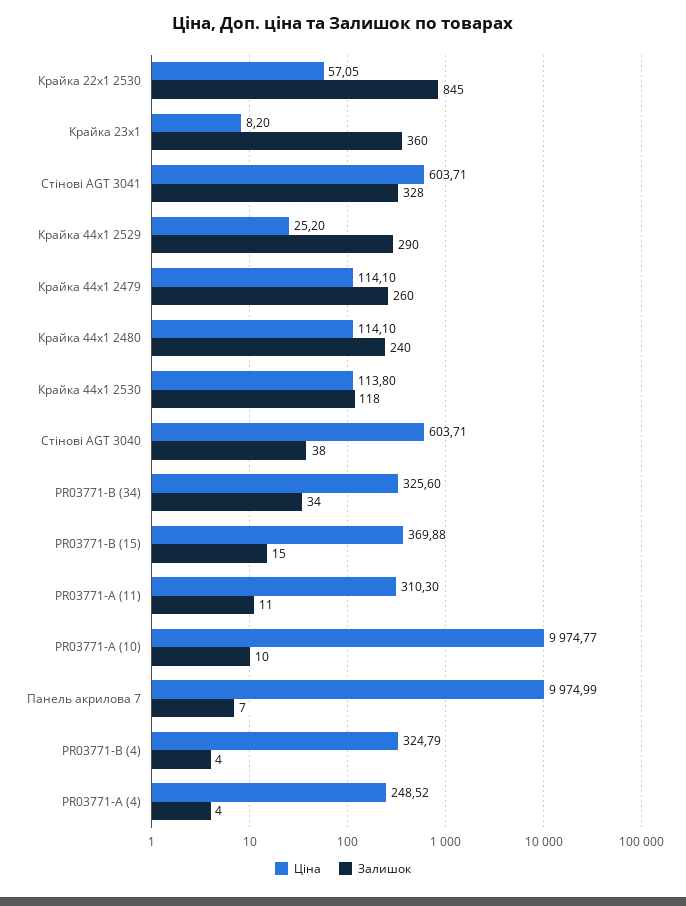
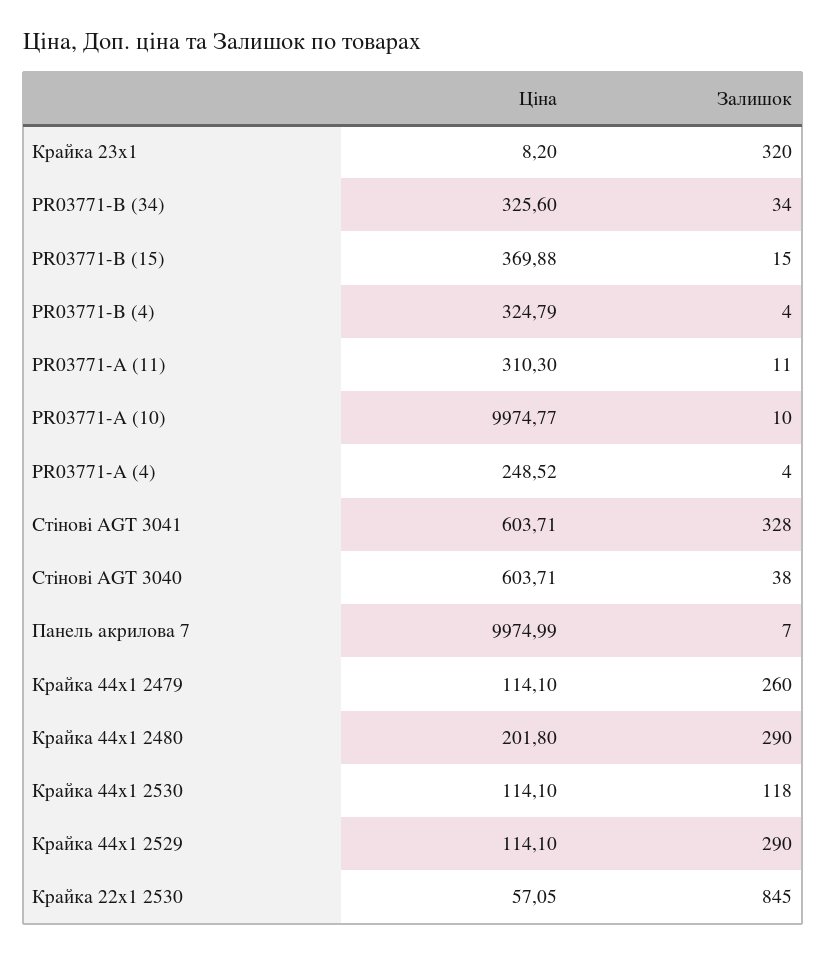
  {
    "Ціна": {
      "Крайка 22x1 2530": 57.05,
      "Крайка 23x1": 8.2,
      "Стінові AGT 3041": 603.71,
-     "Крайка 44x1 2529": 25.2,
+     "Крайка 44x1 2529": 114.1,
      "Крайка 44x1 2479": 114.1,
-     "Крайка 44x1 2480": 114.1,
+     "Крайка 44x1 2480": 201.8,
-     "Крайка 44x1 2530": 113.8,
+     "Крайка 44x1 2530": 114.1,
      "Стінові AGT 3040": 603.71,
      "PR03771-B (34)": 325.6,
      "PR03771-B (15)": 369.88,
      "PR03771-А (11)": 310.3,
      "PR03771-А (10)": 9974.77,
      "Панель акрилова 7": 9974.99,
      "PR03771-B (4)": 324.79,
      "PR03771-А (4)": 248.52
    },
    "Залишок": {
      "Крайка 22x1 2530": 845,
-     "Крайка 23x1": 360,
+     "Крайка 23x1": 320,
      "Стінові AGT 3041": 328,
      "Крайка 44x1 2529": 290,
      "Крайка 44x1 2479": 260,
-     "Крайка 44x1 2480": 240,
+     "Крайка 44x1 2480": 290,
      "Крайка 44x1 2530": 118,
      "Стінові AGT 3040": 38,
      "PR03771-B (34)": 34,
      "PR03771-B (15)": 15,
      "PR03771-А (11)": 11,
      "PR03771-А (10)": 10,
      "Панель акрилова 7": 7,
      "PR03771-B (4)": 4,
      "PR03771-А (4)": 4
    }
  }

